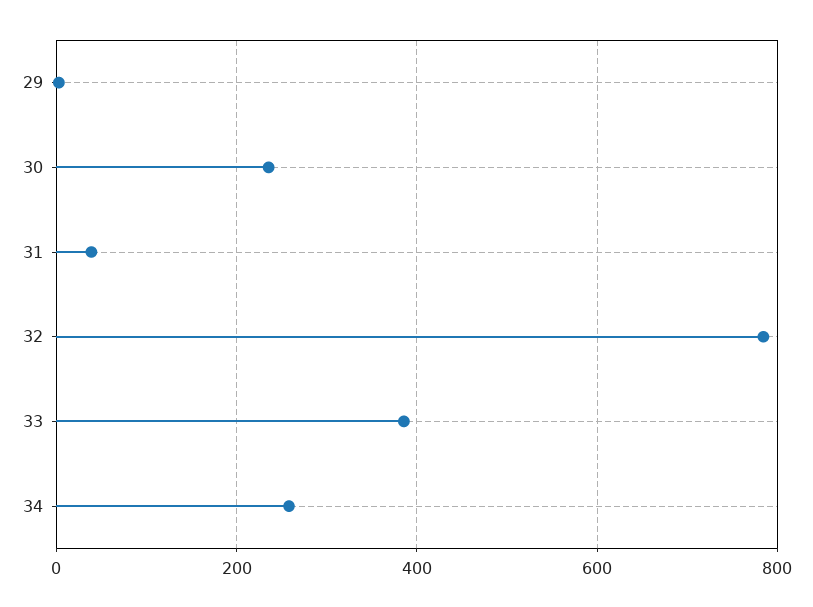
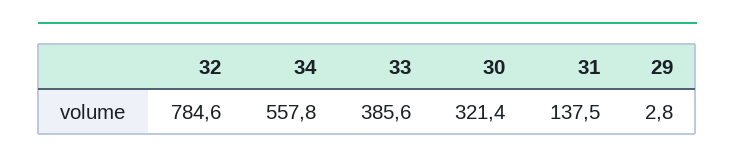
  {
    "29": 2.8,
-   "30": 240,
+   "30": 321.4,
-   "31": 40,
+   "31": 137.5,
    "32": 784.6,
    "33": 385.6,
-   "34": 260
+   "34": 557.8
  }

